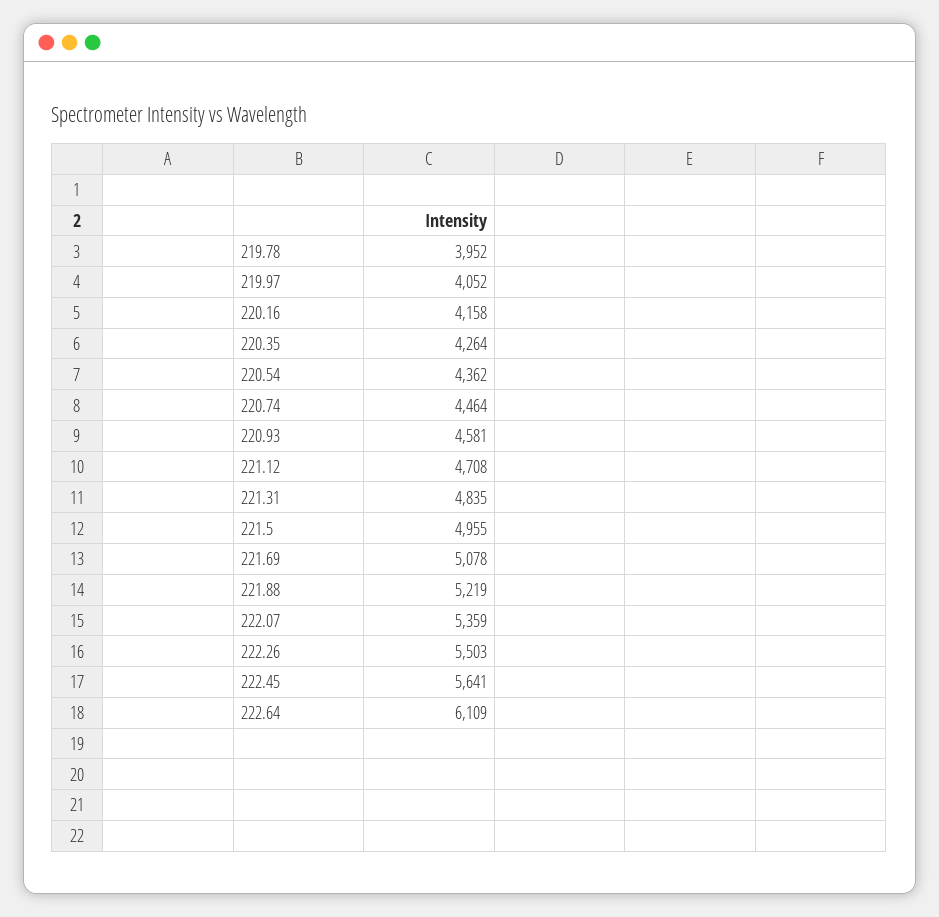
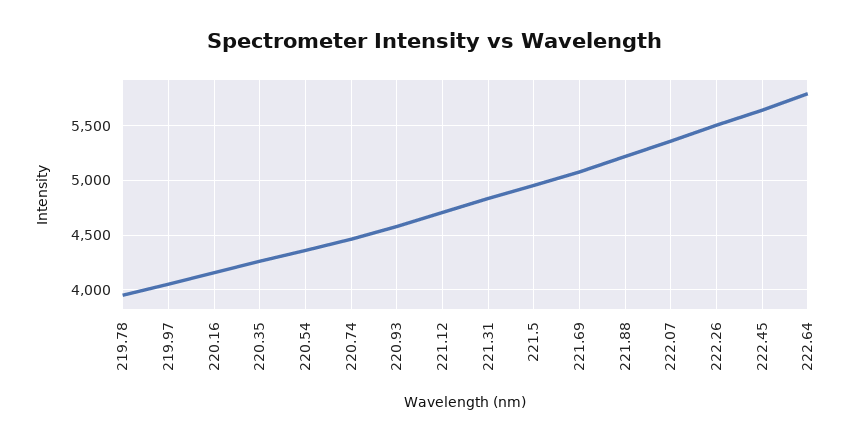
  {
    "219.78": 3952,
    "219.97": 4052,
    "220.16": 4158,
    "220.35": 4264,
    "220.54": 4362,
    "220.74": 4464,
    "220.93": 4581,
    "221.12": 4708,
    "221.31": 4835,
    "221.5": 4955,
    "221.69": 5078,
    "221.88": 5219,
    "222.07": 5359,
    "222.26": 5503,
    "222.45": 5641,
-   "222.64": 6109
+   "222.64": 5800
  }

